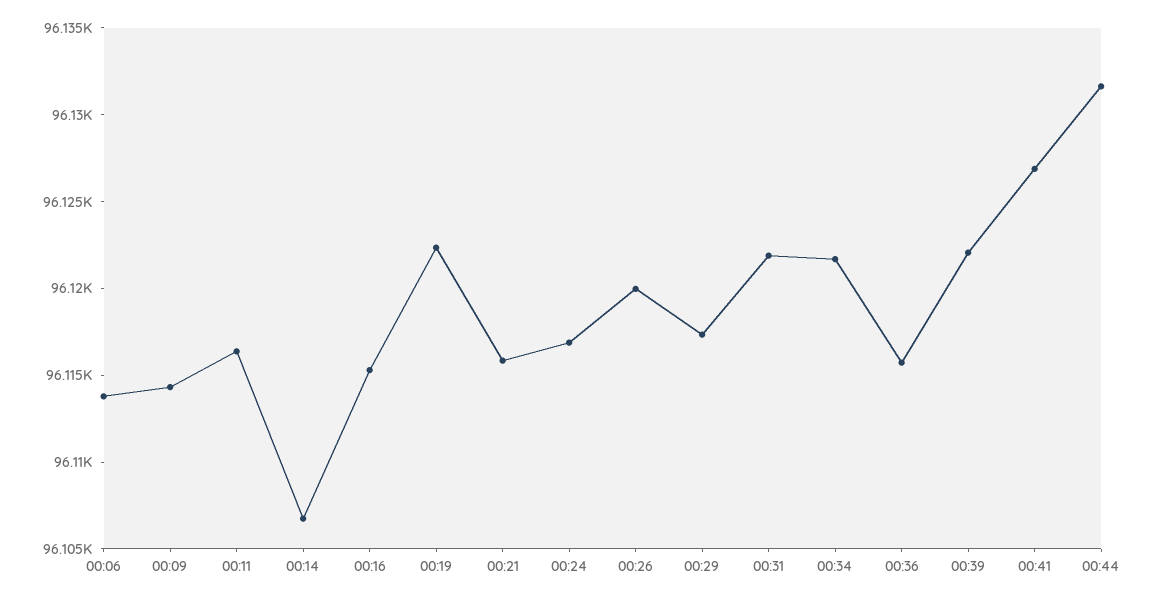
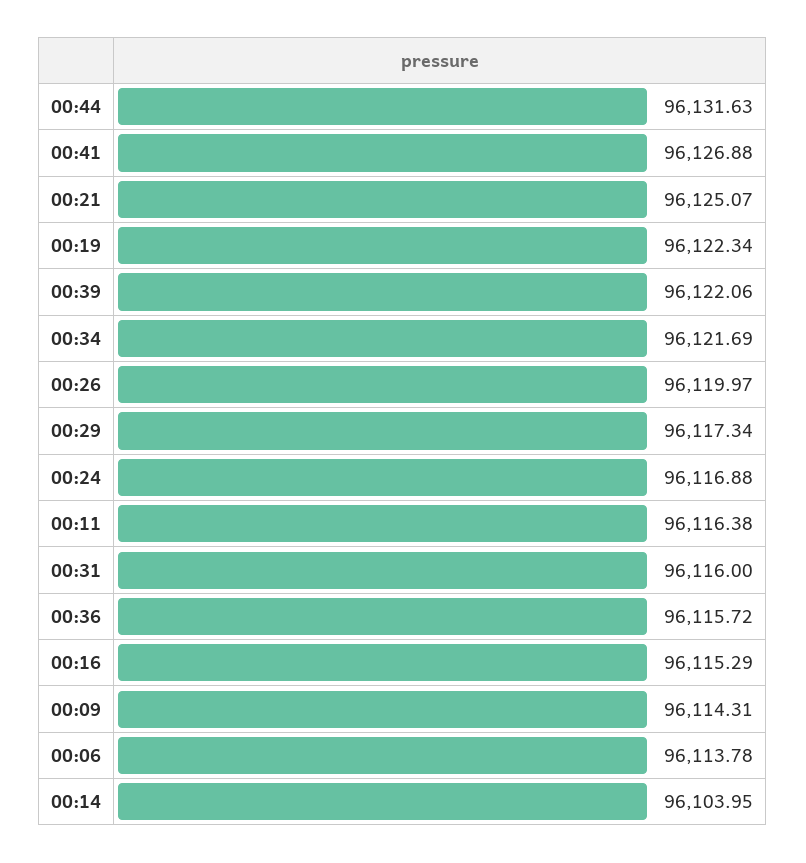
  {
    "00:06": 96113.78,
    "00:09": 96114.31,
    "00:11": 96116.38,
-   "00:14": 96107,
+   "00:14": 96103.95,
    "00:16": 96115.29,
    "00:19": 96122.34,
-   "00:21": 96116,
+   "00:21": 96125.07,
    "00:24": 96116.88,
    "00:26": 96119.97,
    "00:29": 96117.34,
-   "00:31": 96122,
+   "00:31": 96116,
    "00:34": 96121.69,
    "00:36": 96115.72,
    "00:39": 96122.06,
    "00:41": 96126.88,
    "00:44": 96131.63
  }

